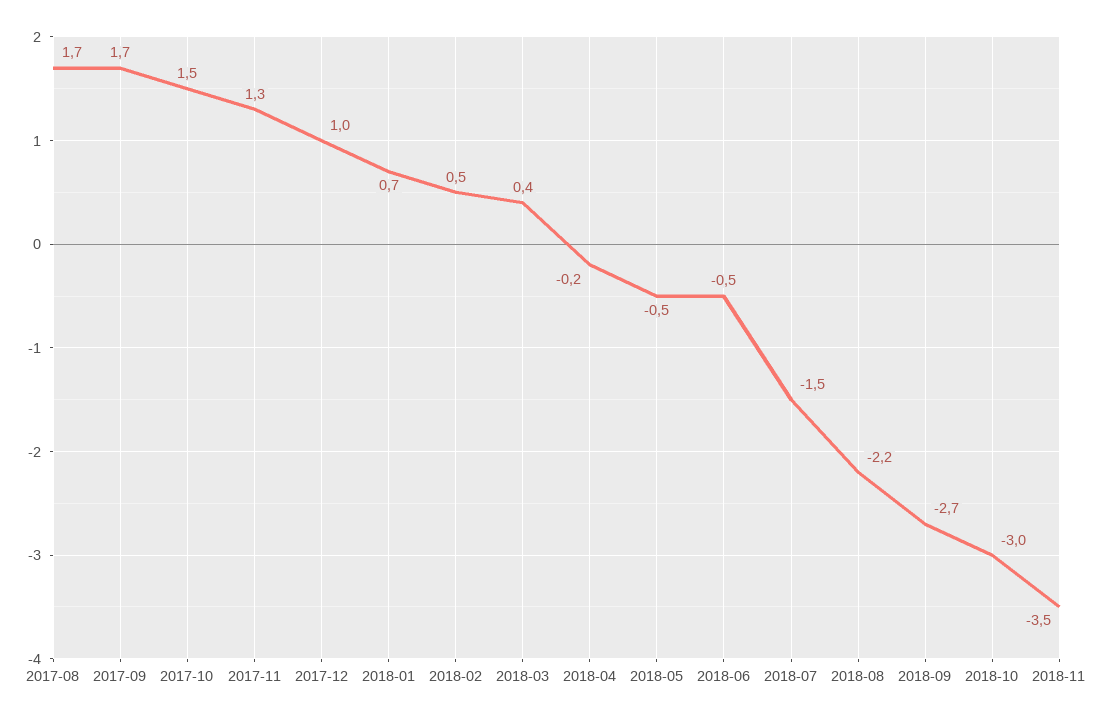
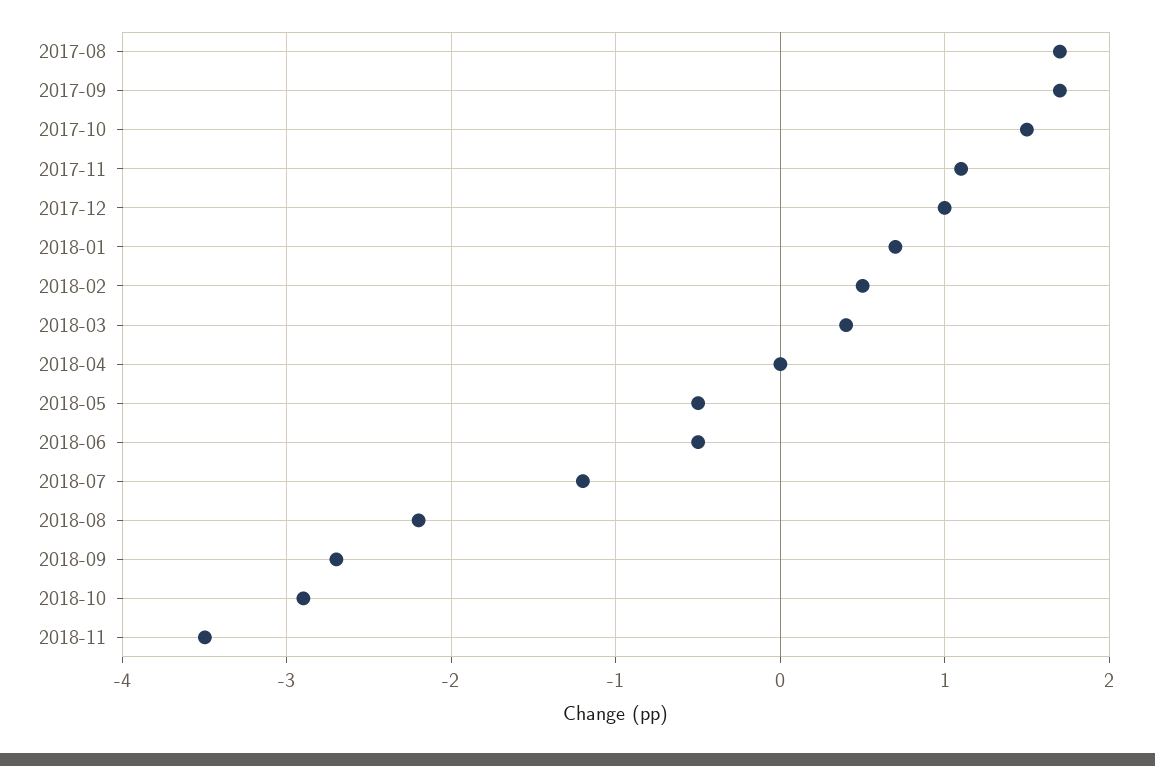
  {
    "2017-08": 1.7,
    "2017-09": 1.7,
    "2017-10": 1.5,
-   "2017-11": 1.3,
+   "2017-11": 1.1,
    "2017-12": 1,
    "2018-01": 0.7,
    "2018-02": 0.5,
    "2018-03": 0.4,
-   "2018-04": -0.2,
+   "2018-04": 0,
    "2018-05": -0.5,
    "2018-06": -0.5,
-   "2018-07": -1.5,
+   "2018-07": -1.2,
    "2018-08": -2.2,
    "2018-09": -2.7,
-   "2018-10": -3,
+   "2018-10": -2.9,
    "2018-11": -3.5
  }

